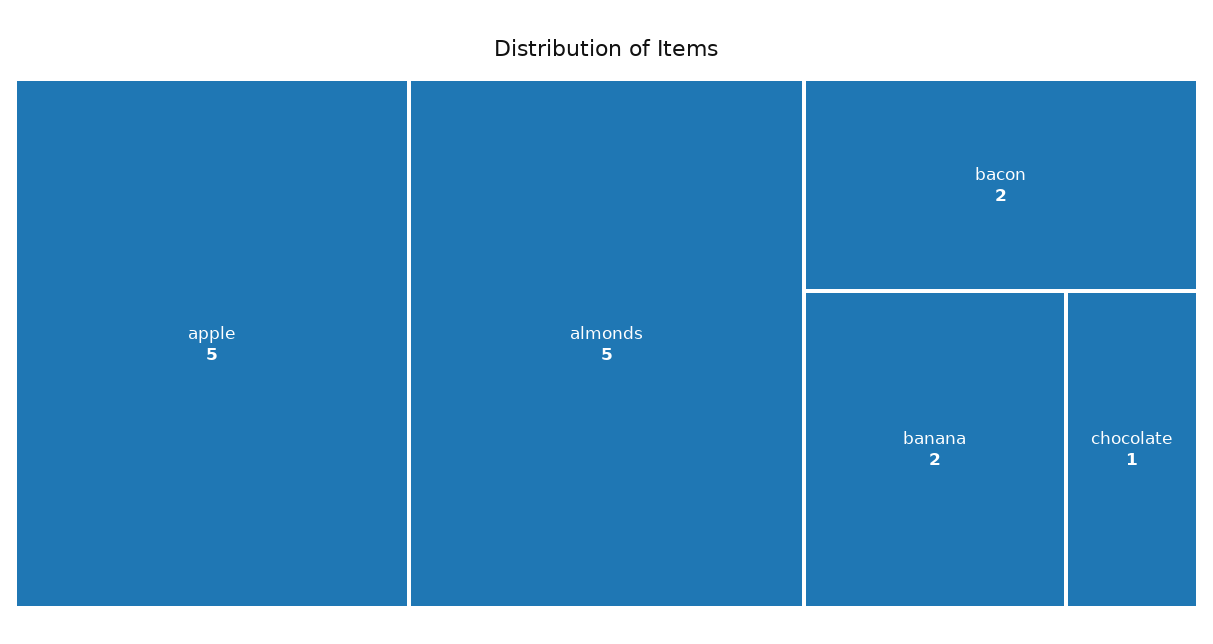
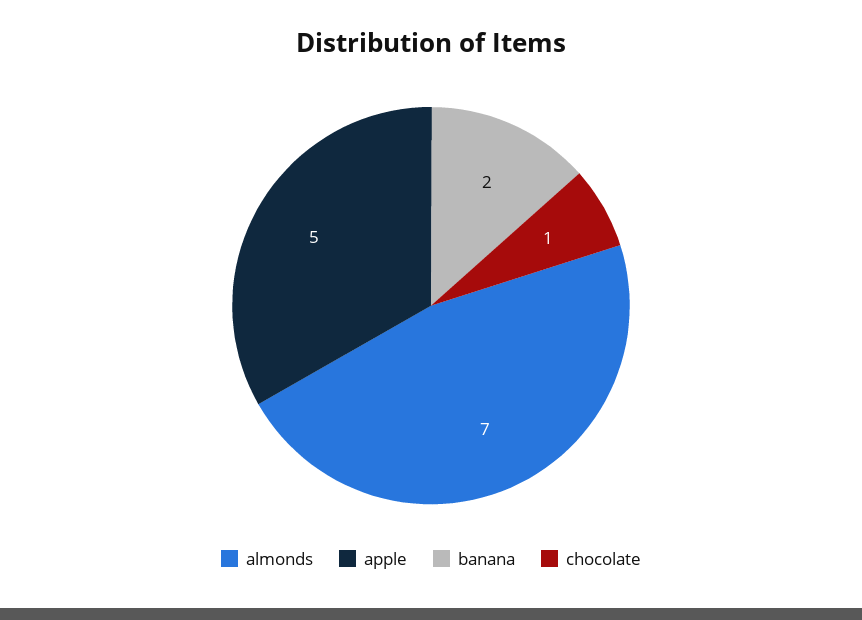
  {
    "apple": 5,
-   "almonds": 5,
+   "almonds": 7,
-   "bacon": 2,
    "banana": 2,
    "chocolate": 1
  }

